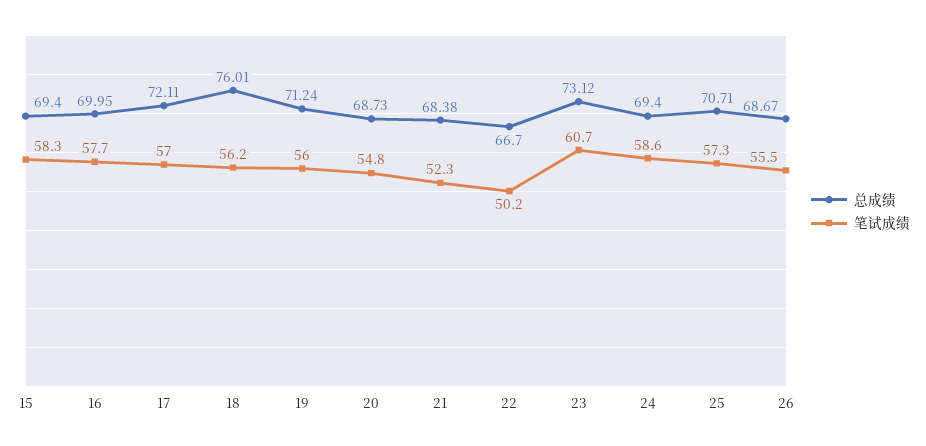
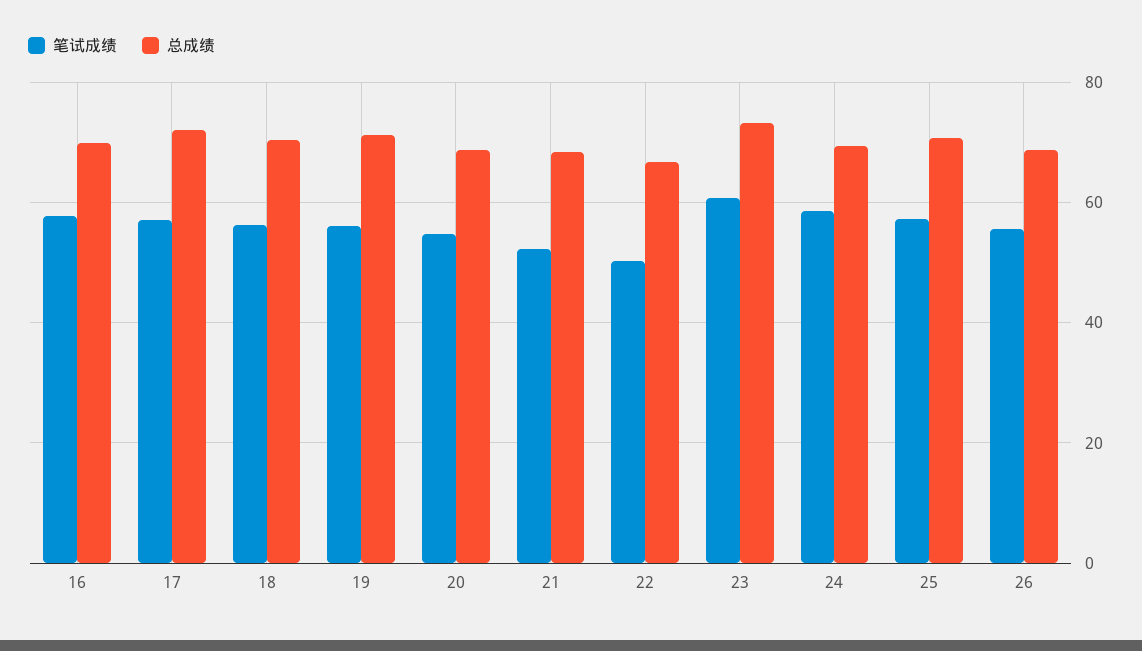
  {
    "总成绩": {
-     "15": 69.4,
      "16": 69.95,
      "17": 72.11,
-     "18": 76.01,
+     "18": 70,
      "19": 71.24,
      "20": 68.73,
      "21": 68.38,
      "22": 66.7,
      "23": 73.12,
      "24": 69.4,
      "25": 70.71,
      "26": 68.67
    },
    "笔试成绩": {
-     "15": 58.3,
      "16": 57.7,
      "17": 57,
      "18": 56.2,
      "19": 56,
      "20": 54.8,
      "21": 52.3,
      "22": 50.2,
      "23": 60.7,
      "24": 58.6,
      "25": 57.3,
      "26": 55.5
    }
  }

